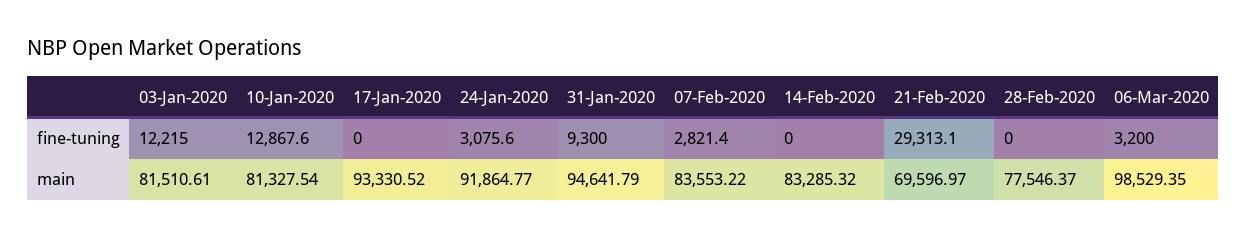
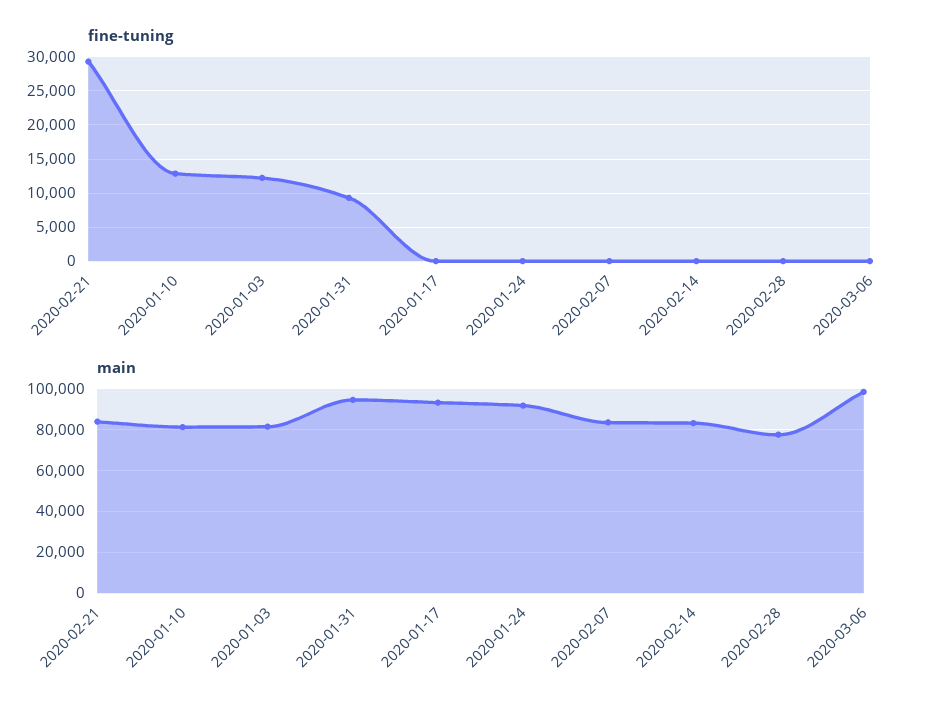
  {
    "fine-tuning": {
      "03-Jan-2020": 12215,
      "10-Jan-2020": 12867.6,
      "17-Jan-2020": 0,
-     "24-Jan-2020": 3075.6,
+     "24-Jan-2020": 0,
      "31-Jan-2020": 9300,
-     "07-Feb-2020": 2821.4,
+     "07-Feb-2020": 0,
      "14-Feb-2020": 0,
      "21-Feb-2020": 29313.1,
      "28-Feb-2020": 0,
-     "06-Mar-2020": 3200
+     "06-Mar-2020": 0
    },
    "main": {
      "03-Jan-2020": 81510.61,
      "10-Jan-2020": 81327.54,
      "17-Jan-2020": 93330.52,
      "24-Jan-2020": 91864.77,
      "31-Jan-2020": 94641.79,
      "07-Feb-2020": 83553.22,
      "14-Feb-2020": 83285.32,
-     "21-Feb-2020": 69596.97,
+     "21-Feb-2020": 85000,
      "28-Feb-2020": 77546.37,
      "06-Mar-2020": 98529.35
    }
  }

